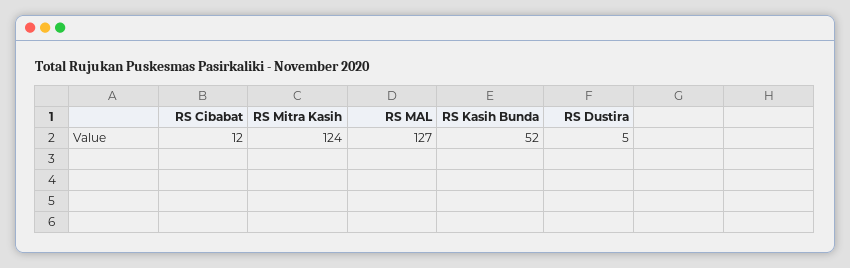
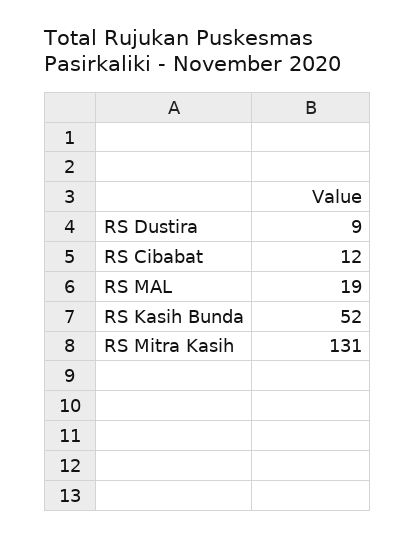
  {
    "RS Cibabat": 12,
-   "RS Mitra Kasih": 124,
+   "RS Mitra Kasih": 131,
-   "RS MAL": 127,
+   "RS MAL": 19,
    "RS Kasih Bunda": 52,
-   "RS Dustira": 5
+   "RS Dustira": 9
  }

